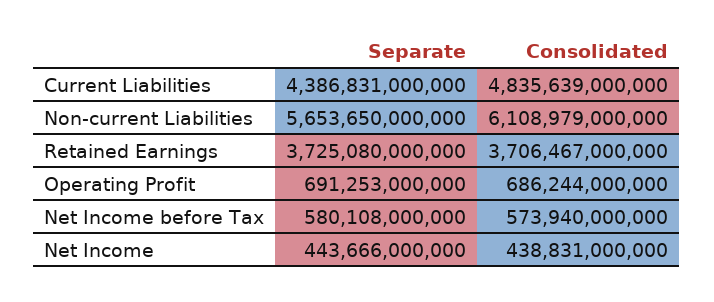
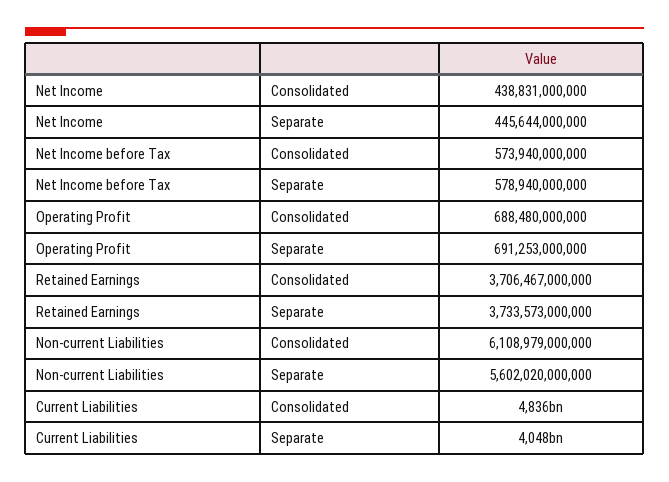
  {
    "Separate": {
-     "Current Liabilities": 4386831000000,
+     "Current Liabilities": 4048000000000,
-     "Non-current Liabilities": 5653650000000,
+     "Non-current Liabilities": 5602020000000,
-     "Retained Earnings": 3725080000000,
+     "Retained Earnings": 3733573000000,
      "Operating Profit": 691253000000,
-     "Net Income before Tax": 580108000000,
+     "Net Income before Tax": 578940000000,
-     "Net Income": 443666000000
+     "Net Income": 445644000000
    },
    "Consolidated": {
      "Current Liabilities": 4835639000000,
      "Non-current Liabilities": 6108979000000,
      "Retained Earnings": 3706467000000,
-     "Operating Profit": 686244000000,
+     "Operating Profit": 688480000000,
      "Net Income before Tax": 573940000000,
      "Net Income": 438831000000
    }
  }

